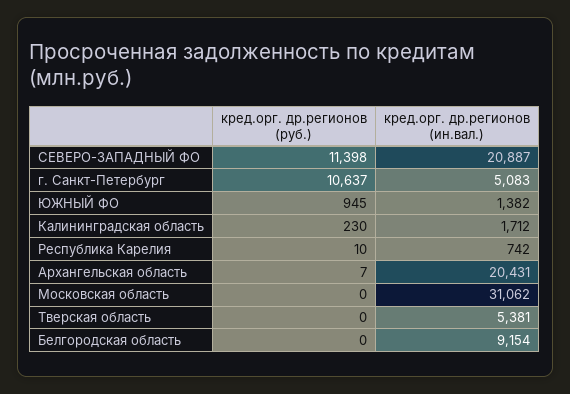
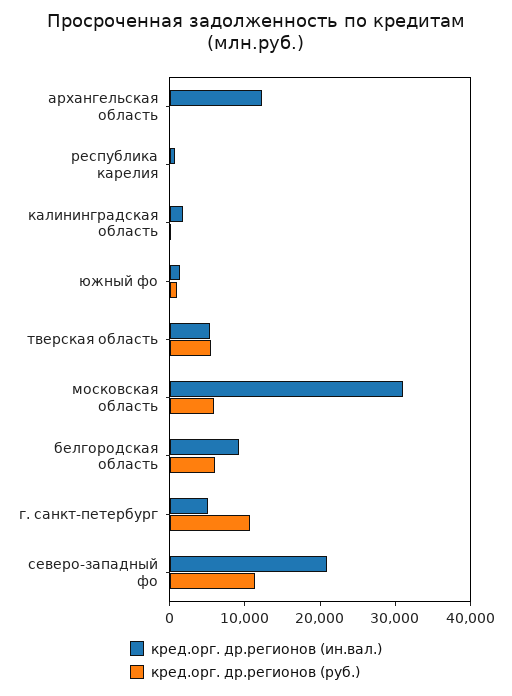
  {
    "кред.орг. др.регионов (руб.)": {
      "СЕВЕРО-ЗАПАДНЫЙ ФО": 11398,
      "г. Санкт-Петербург": 10637,
      "ЮЖНЫЙ ФО": 945,
      "Калининградская область": 230,
      "Республика Карелия": 10,
      "Архангельская область": 7,
-     "Московская область": 0,
+     "Московская область": 6000,
-     "Тверская область": 0,
+     "Тверская область": 6000,
-     "Белгородская область": 0
+     "Белгородская область": 6000
    },
    "кред.орг. др.регионов (ин.вал.)": {
      "СЕВЕРО-ЗАПАДНЫЙ ФО": 20887,
      "г. Санкт-Петербург": 5083,
      "ЮЖНЫЙ ФО": 1382,
      "Калининградская область": 1712,
      "Республика Карелия": 742,
-     "Архангельская область": 20431,
+     "Архангельская область": 12000,
      "Московская область": 31062,
      "Тверская область": 5381,
      "Белгородская область": 9154
    }
  }

